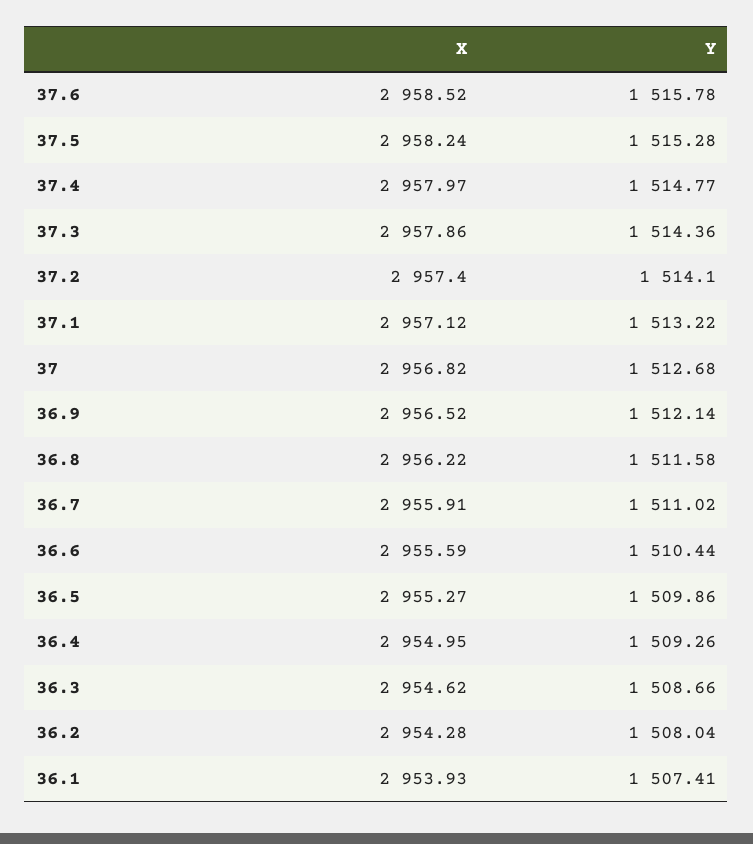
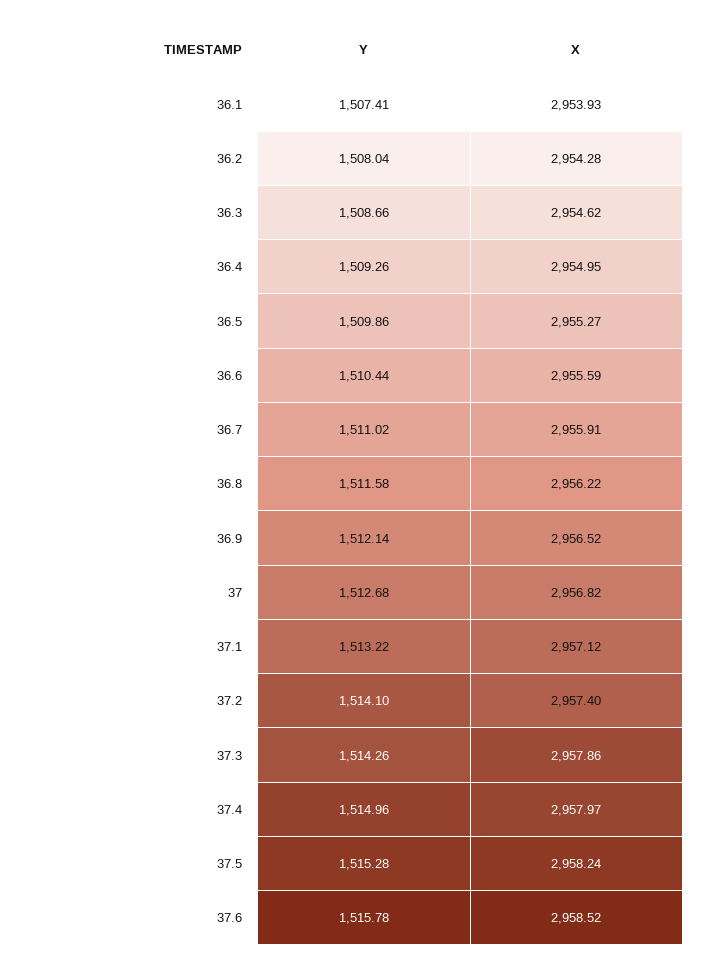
  {
    "X": {
      "37.6": 2958.52,
      "37.5": 2958.24,
      "37.4": 2957.97,
      "37.3": 2957.86,
      "37.2": 2957.4,
      "37.1": 2957.12,
      "37": 2956.82,
      "36.9": 2956.52,
      "36.8": 2956.22,
      "36.7": 2955.91,
      "36.6": 2955.59,
      "36.5": 2955.27,
      "36.4": 2954.95,
      "36.3": 2954.62,
      "36.2": 2954.28,
      "36.1": 2953.93
    },
    "Y": {
      "37.6": 1515.78,
      "37.5": 1515.28,
-     "37.4": 1514.77,
+     "37.4": 1514.96,
-     "37.3": 1514.36,
+     "37.3": 1514.26,
      "37.2": 1514.1,
      "37.1": 1513.22,
      "37": 1512.68,
      "36.9": 1512.14,
      "36.8": 1511.58,
      "36.7": 1511.02,
      "36.6": 1510.44,
      "36.5": 1509.86,
      "36.4": 1509.26,
      "36.3": 1508.66,
      "36.2": 1508.04,
      "36.1": 1507.41
    }
  }

